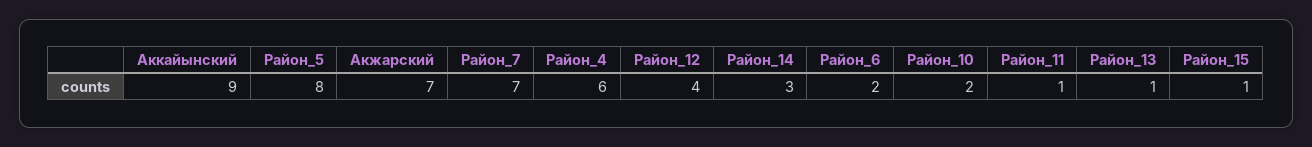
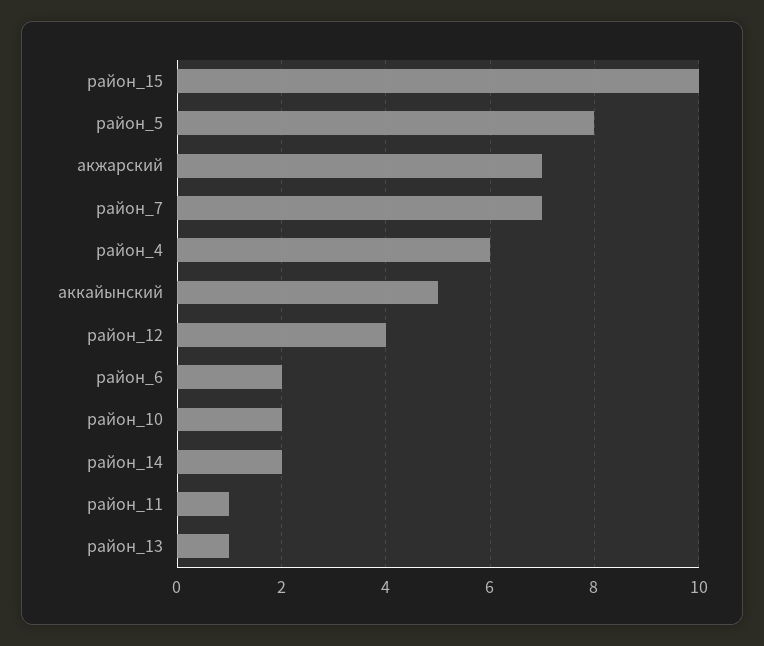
  {
-   "Аккайынский": 9,
+   "Аккайынский": 5,
    "Район_5": 8,
    "Акжарский": 7,
    "Район_7": 7,
    "Район_4": 6,
    "Район_12": 4,
-   "Район_14": 3,
+   "Район_14": 2,
    "Район_6": 2,
    "Район_10": 2,
    "Район_11": 1,
    "Район_13": 1,
-   "Район_15": 1
+   "Район_15": 10
  }

